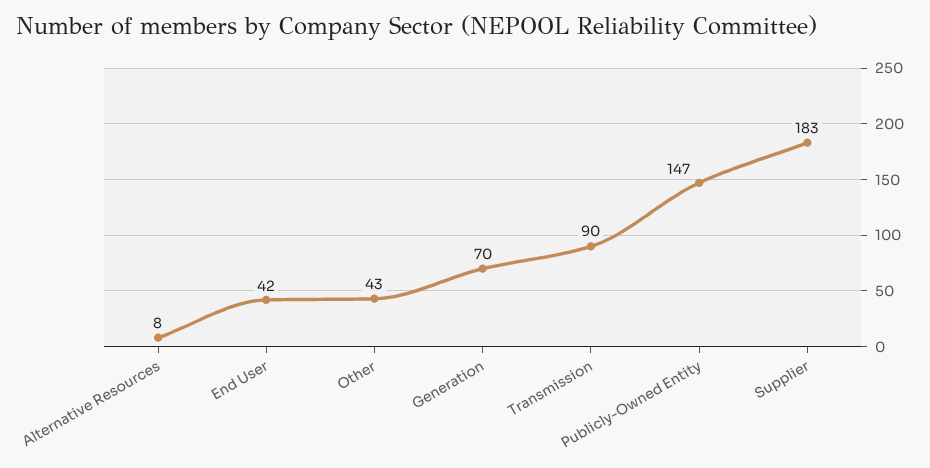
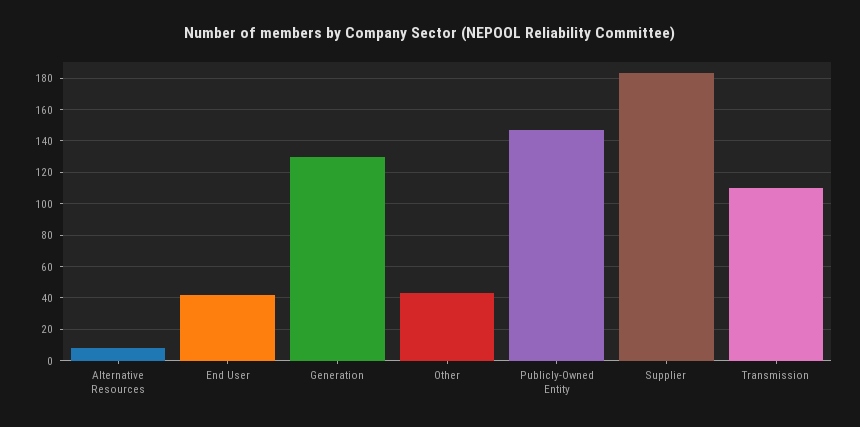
  {
    "Alternative Resources": 8,
    "End User": 42,
    "Other": 43,
-   "Generation": 70,
+   "Generation": 130,
-   "Transmission": 90,
+   "Transmission": 110,
    "Publicly-Owned Entity": 147,
    "Supplier": 183
  }

